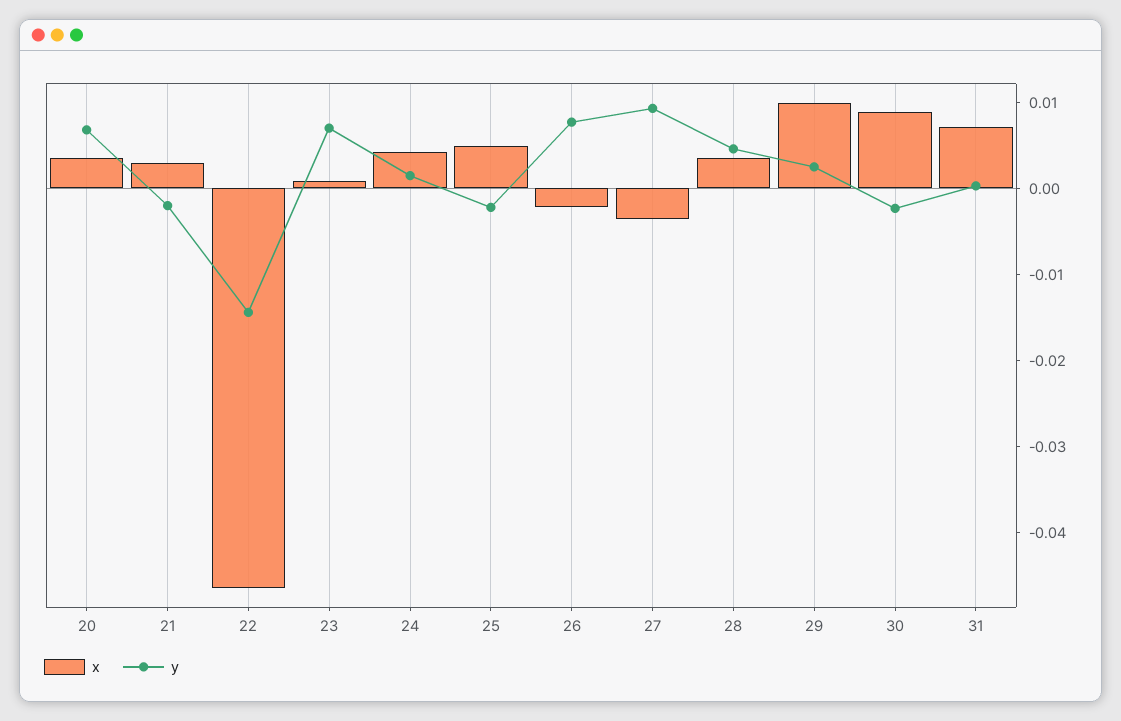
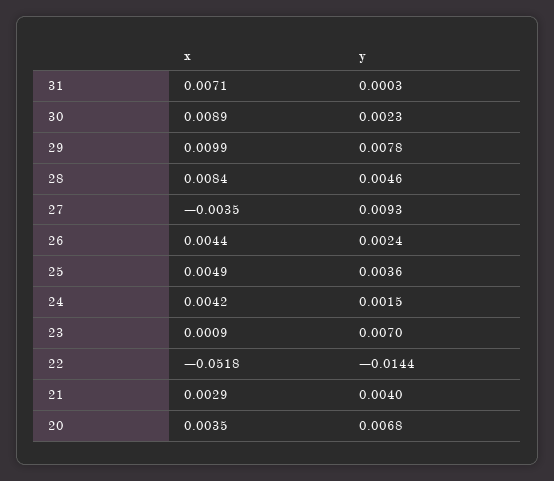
  {
    "x": {
      "20": 0.0035,
      "21": 0.0029,
-     "22": -0.046,
+     "22": -0.0518,
      "23": 0.0009,
      "24": 0.0042,
      "25": 0.0049,
-     "26": -0.002,
+     "26": 0.0044,
      "27": -0.0035,
-     "28": 0.004,
+     "28": 0.0084,
      "29": 0.0099,
      "30": 0.0089,
      "31": 0.0071
    },
    "y": {
      "20": 0.0068,
-     "21": -0.002,
+     "21": 0.004,
      "22": -0.0144,
      "23": 0.007,
      "24": 0.0015,
-     "25": -0.002,
+     "25": 0.0036,
-     "26": 0.008,
+     "26": 0.0024,
      "27": 0.0093,
      "28": 0.0046,
-     "29": 0.002,
+     "29": 0.0078,
-     "30": -0.002,
+     "30": 0.0023,
      "31": 0.0003
    }
  }

